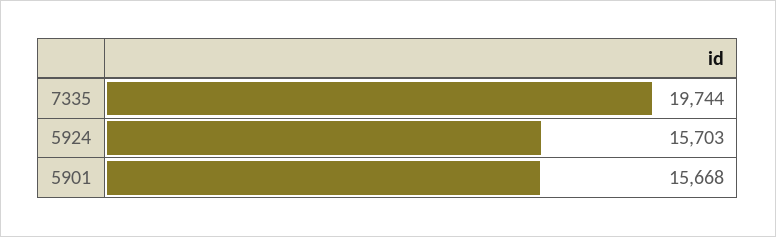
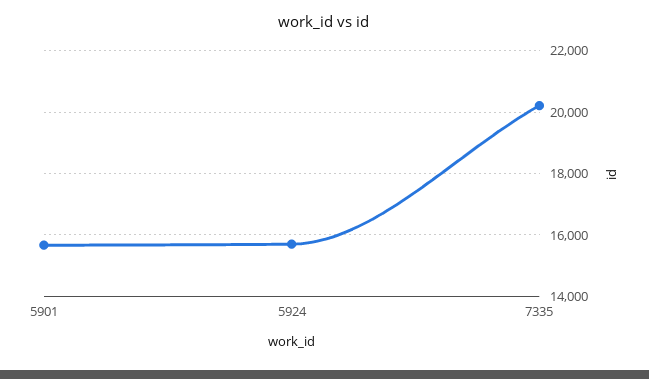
  {
-   "7335": 19744,
+   "7335": 20200,
    "5924": 15703,
    "5901": 15668
  }

